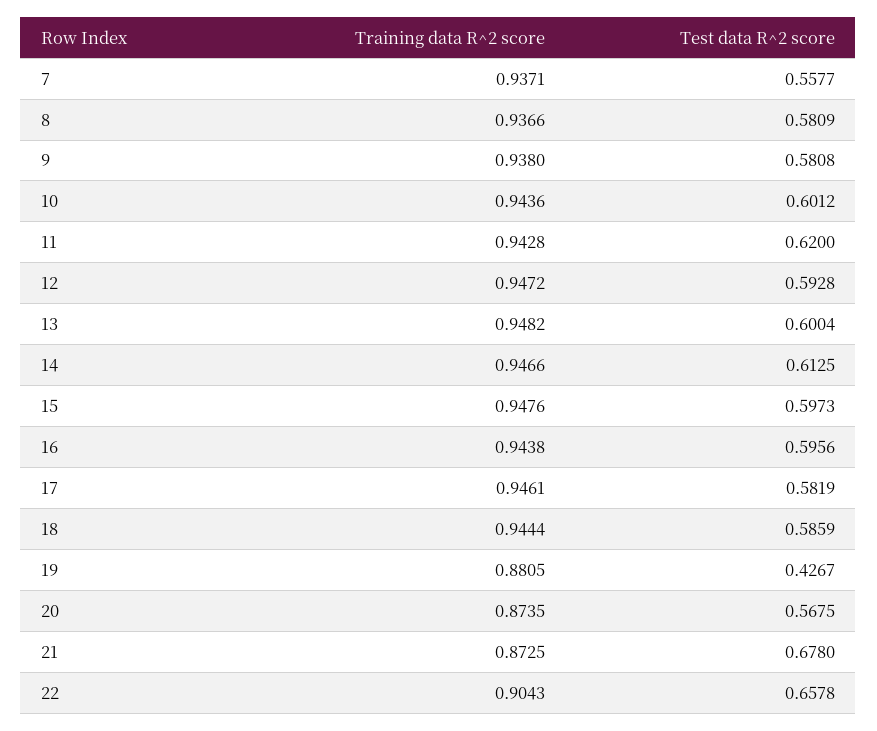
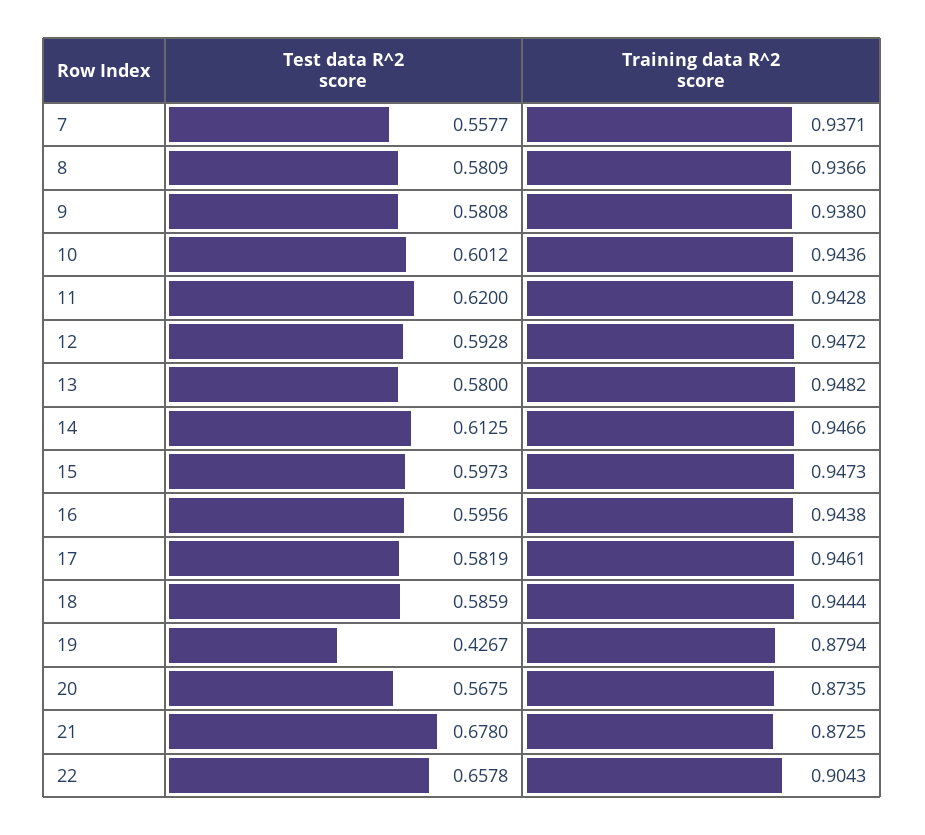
  {
    "Training data R^2 score": {
      "7": 0.9371,
      "8": 0.9366,
      "9": 0.938,
      "10": 0.9436,
      "11": 0.9428,
      "12": 0.9472,
      "13": 0.9482,
      "14": 0.9466,
-     "15": 0.9476,
+     "15": 0.9473,
      "16": 0.9438,
      "17": 0.9461,
      "18": 0.9444,
-     "19": 0.8805,
+     "19": 0.8794,
      "20": 0.8735,
      "21": 0.8725,
      "22": 0.9043
    },
    "Test data R^2 score": {
      "7": 0.5577,
      "8": 0.5809,
      "9": 0.5808,
      "10": 0.6012,
      "11": 0.62,
      "12": 0.5928,
-     "13": 0.6004,
+     "13": 0.58,
      "14": 0.6125,
      "15": 0.5973,
      "16": 0.5956,
      "17": 0.5819,
      "18": 0.5859,
      "19": 0.4267,
      "20": 0.5675,
      "21": 0.678,
      "22": 0.6578
    }
  }

